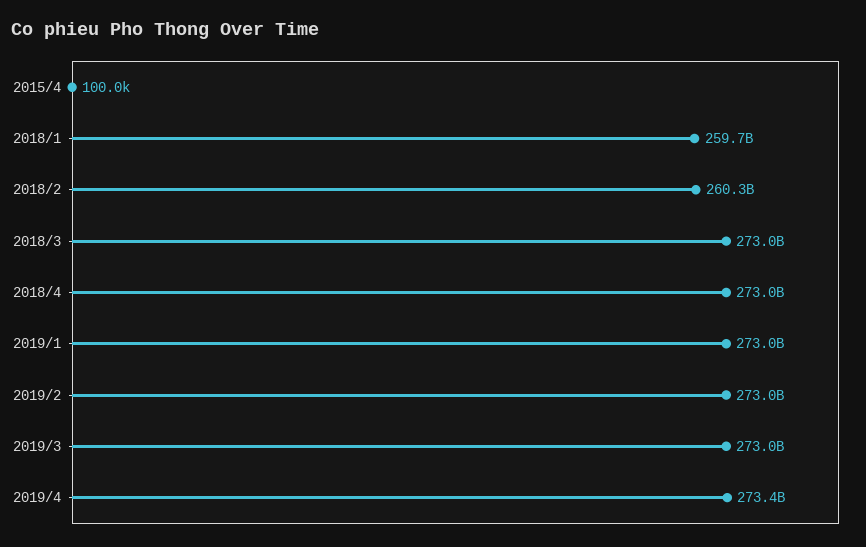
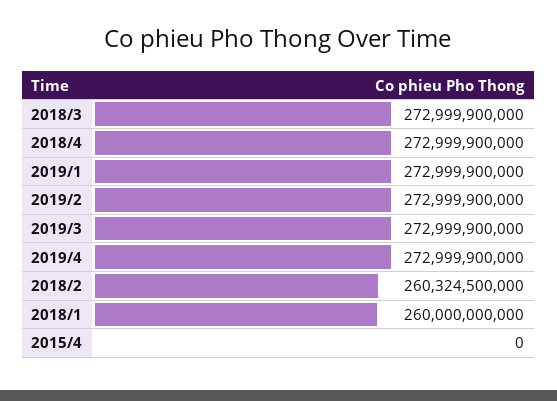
  {
-   "2015/4": 100000,
+   "2015/4": 0,
-   "2018/1": 259700000000,
+   "2018/1": 260000000000,
    "2018/2": 260324500000,
    "2018/3": 272999900000,
    "2018/4": 272999900000,
    "2019/1": 272999900000,
    "2019/2": 272999900000,
    "2019/3": 272999900000,
-   "2019/4": 273400000000
+   "2019/4": 272999900000
  }

